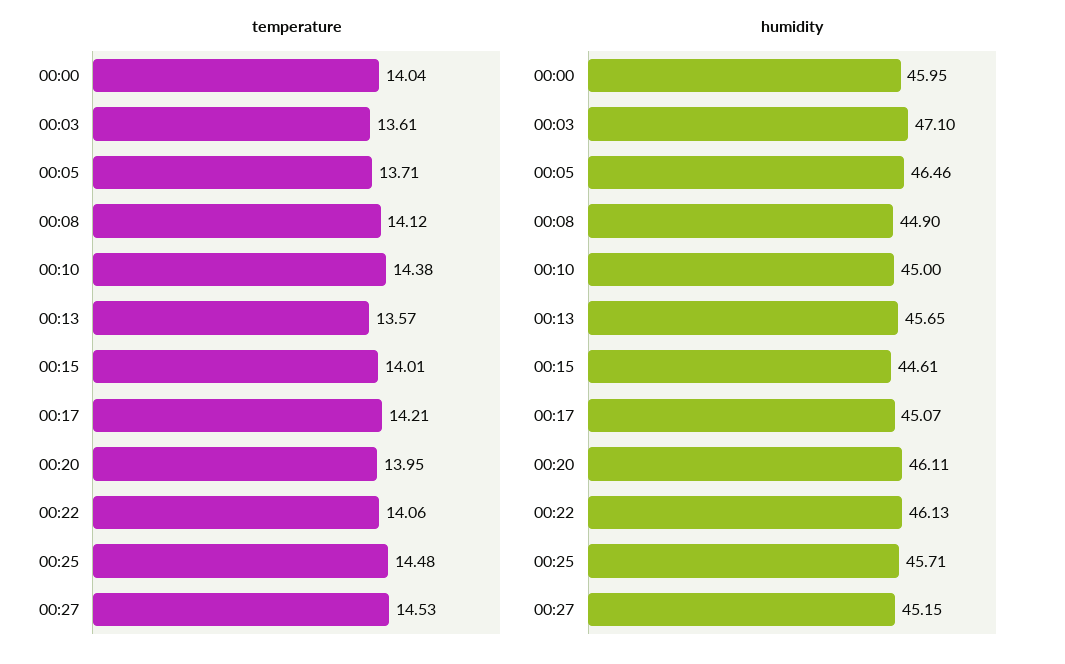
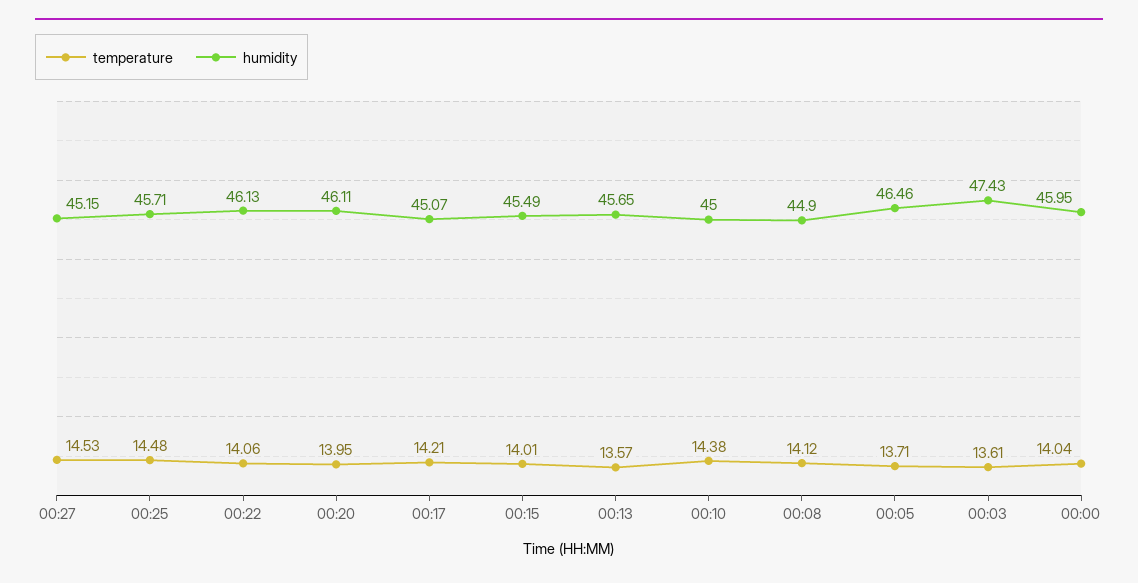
  {
    "temperature": {
      "00:00": 14.04,
      "00:03": 13.61,
      "00:05": 13.71,
      "00:08": 14.12,
      "00:10": 14.38,
      "00:13": 13.57,
      "00:15": 14.01,
      "00:17": 14.21,
      "00:20": 13.95,
      "00:22": 14.06,
      "00:25": 14.48,
      "00:27": 14.53
    },
    "humidity": {
      "00:00": 45.95,
-     "00:03": 47.1,
+     "00:03": 47.43,
      "00:05": 46.46,
      "00:08": 44.9,
      "00:10": 45,
      "00:13": 45.65,
-     "00:15": 44.61,
+     "00:15": 45.49,
      "00:17": 45.07,
      "00:20": 46.11,
      "00:22": 46.13,
      "00:25": 45.71,
      "00:27": 45.15
    }
  }

